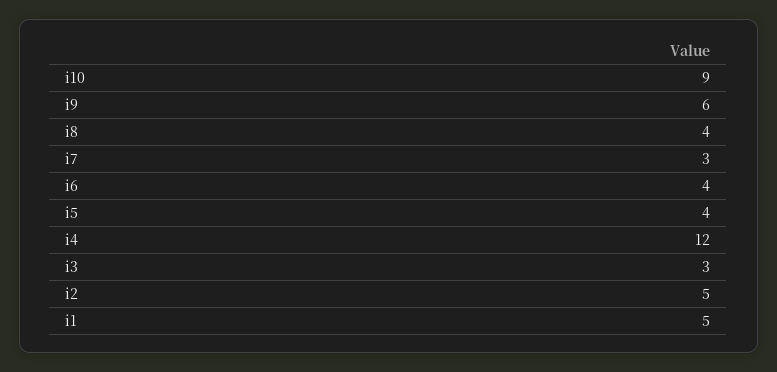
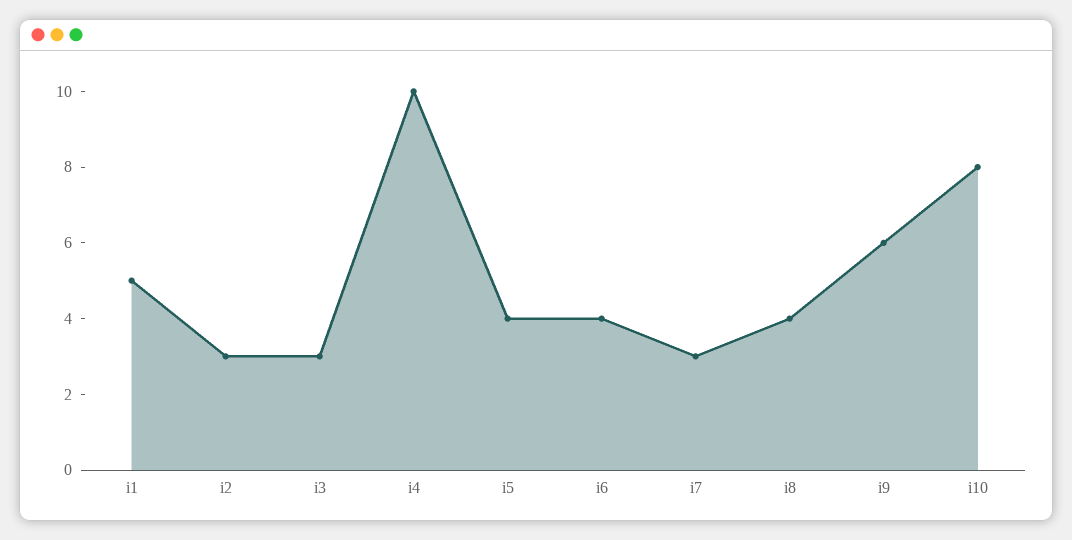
  {
-   "i10": 9,
+   "i10": 8,
    "i9": 6,
    "i8": 4,
    "i7": 3,
    "i6": 4,
    "i5": 4,
-   "i4": 12,
+   "i4": 10,
    "i3": 3,
-   "i2": 5,
+   "i2": 3,
    "i1": 5
  }

